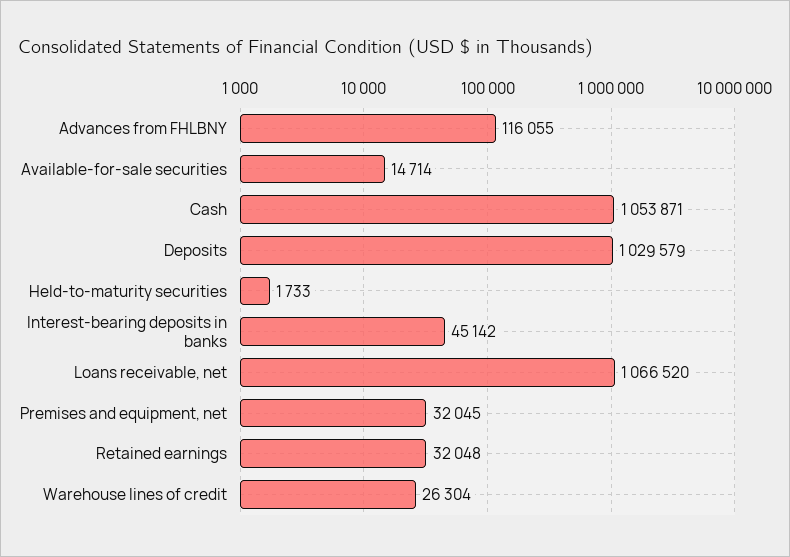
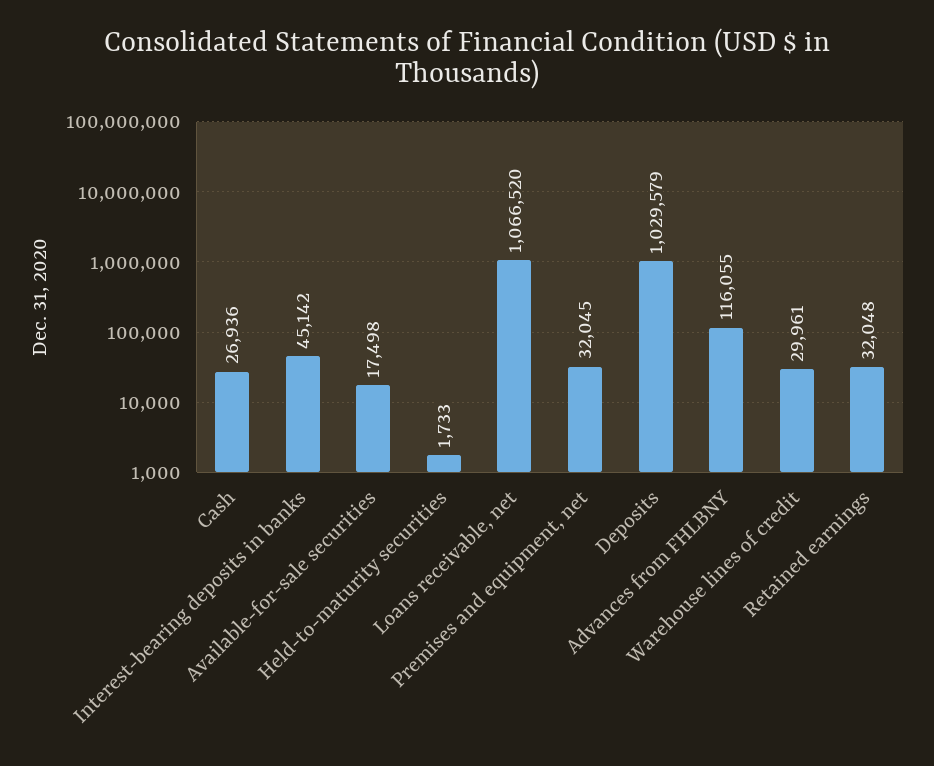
  {
    "Advances from FHLBNY": 116055,
-   "Available-for-sale securities": 14714,
+   "Available-for-sale securities": 17498,
-   "Cash": 1053871,
+   "Cash": 26936,
    "Deposits": 1029579,
    "Held-to-maturity securities": 1733,
    "Interest-bearing deposits in banks": 45142,
    "Loans receivable, net": 1066520,
    "Premises and equipment, net": 32045,
    "Retained earnings": 32048,
-   "Warehouse lines of credit": 26304
+   "Warehouse lines of credit": 29961
  }

